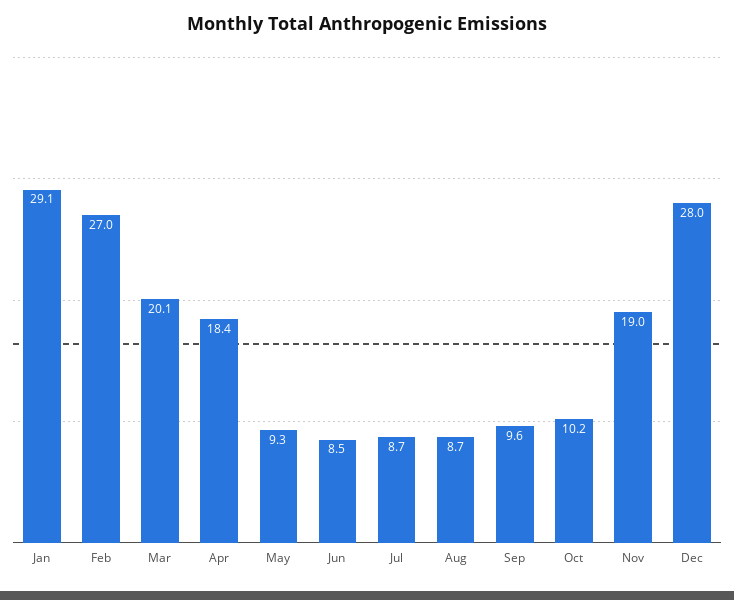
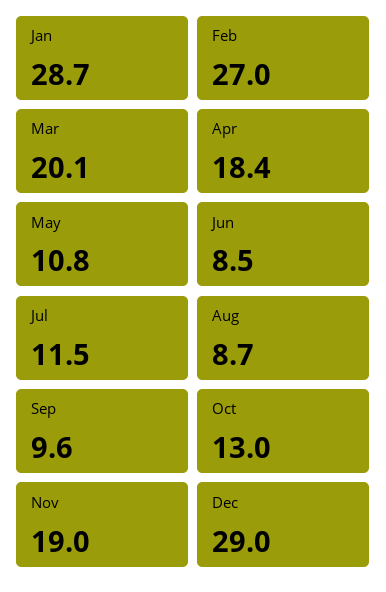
  {
-   "Jan": 29.1,
+   "Jan": 28.7,
    "Feb": 27,
    "Mar": 20.1,
    "Apr": 18.4,
-   "May": 9.3,
+   "May": 10.8,
    "Jun": 8.5,
-   "Jul": 8.7,
+   "Jul": 11.5,
    "Aug": 8.7,
    "Sep": 9.6,
-   "Oct": 10.2,
+   "Oct": 13,
    "Nov": 19,
-   "Dec": 28
+   "Dec": 29
  }

